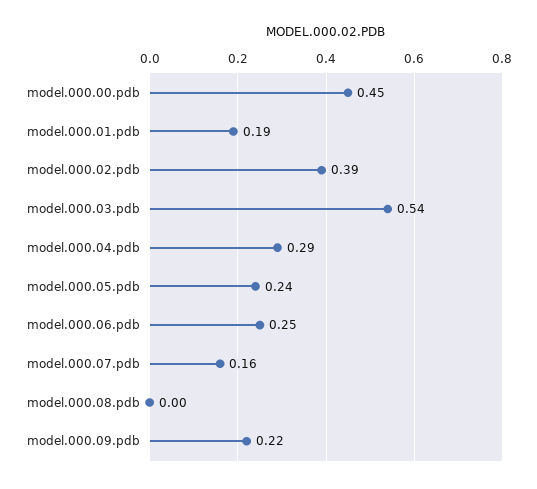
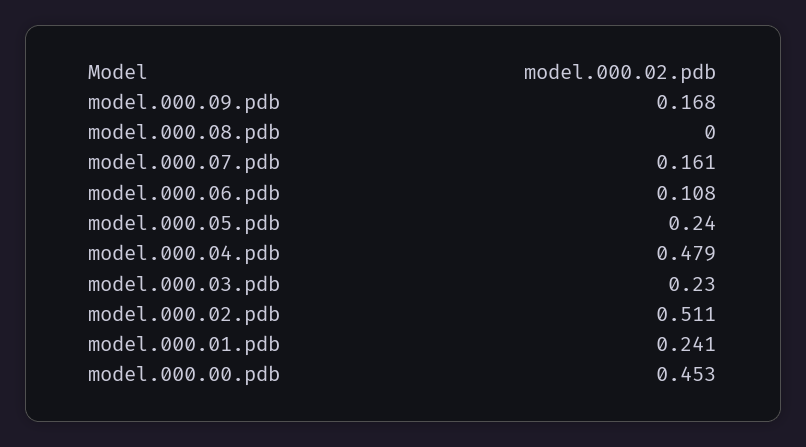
  {
    "model.000.00.pdb": 0.453,
-   "model.000.01.pdb": 0.19,
+   "model.000.01.pdb": 0.241,
-   "model.000.02.pdb": 0.39,
+   "model.000.02.pdb": 0.511,
-   "model.000.03.pdb": 0.54,
+   "model.000.03.pdb": 0.23,
-   "model.000.04.pdb": 0.29,
+   "model.000.04.pdb": 0.479,
    "model.000.05.pdb": 0.24,
-   "model.000.06.pdb": 0.25,
+   "model.000.06.pdb": 0.108,
    "model.000.07.pdb": 0.161,
    "model.000.08.pdb": 0,
-   "model.000.09.pdb": 0.22
+   "model.000.09.pdb": 0.168
  }

